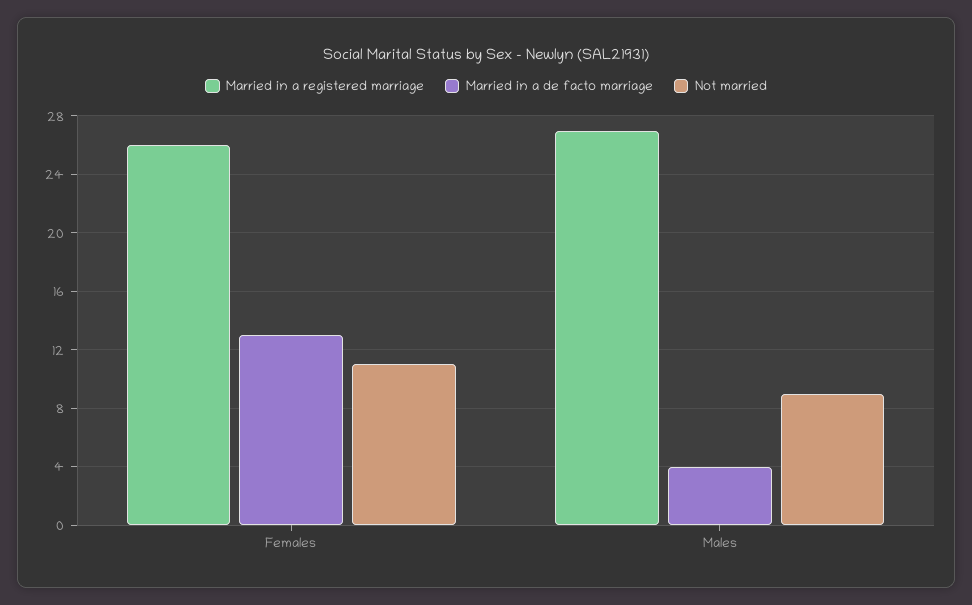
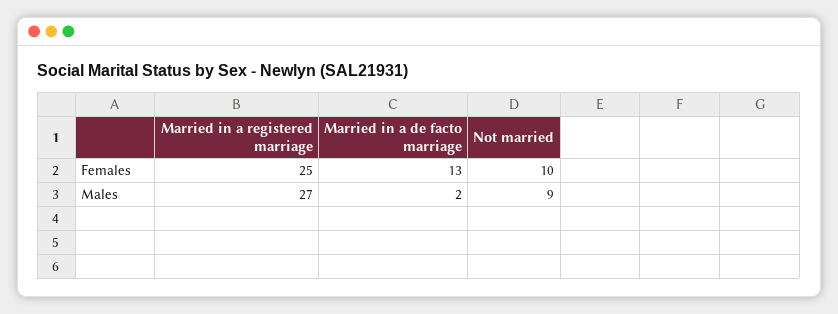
  {
    "Married in a registered marriage": {
-     "Females": 26,
+     "Females": 25,
      "Males": 27
    },
    "Married in a de facto marriage": {
      "Females": 13,
-     "Males": 4
+     "Males": 2
    },
    "Not married": {
-     "Females": 11,
+     "Females": 10,
      "Males": 9
    }
  }

